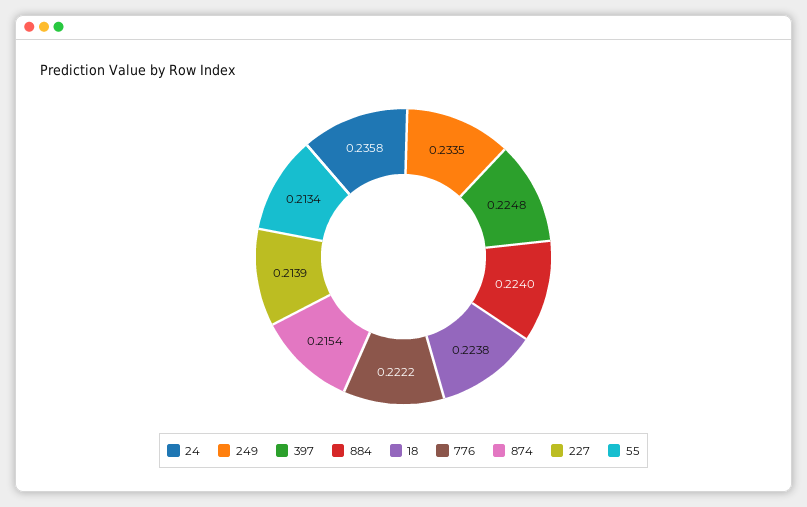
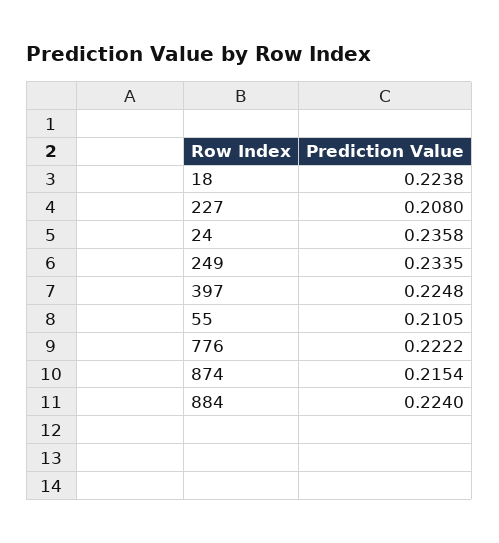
  {
    "24": 0.2358,
    "249": 0.2335,
    "397": 0.2248,
    "884": 0.224,
    "18": 0.2238,
    "776": 0.2222,
    "874": 0.2154,
-   "227": 0.2139,
+   "227": 0.208,
-   "55": 0.2134
+   "55": 0.2105
  }

